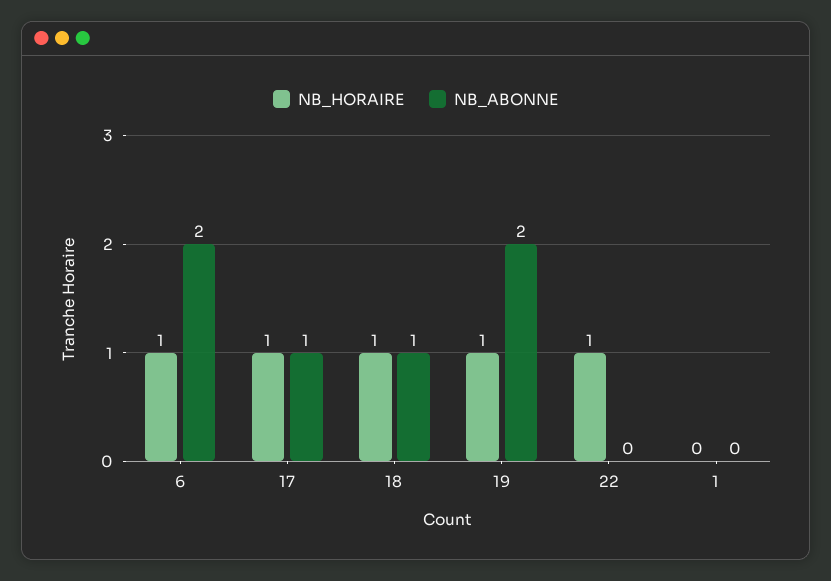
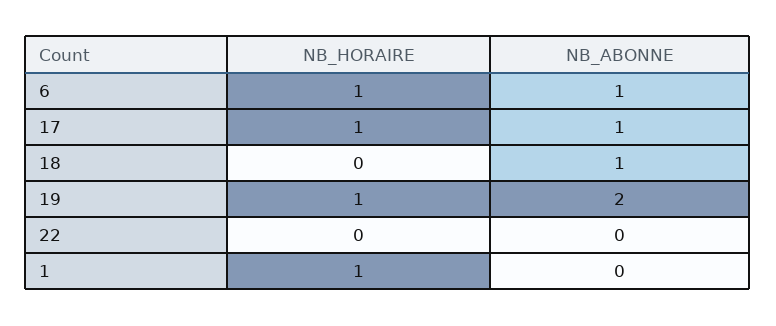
  {
    "NB_HORAIRE": {
      "6": 1,
      "17": 1,
-     "18": 1,
+     "18": 0,
      "19": 1,
-     "22": 1,
+     "22": 0,
-     "1": 0
+     "1": 1
    },
    "NB_ABONNE": {
-     "6": 2,
+     "6": 1,
      "17": 1,
      "18": 1,
      "19": 2,
      "22": 0,
      "1": 0
    }
  }

